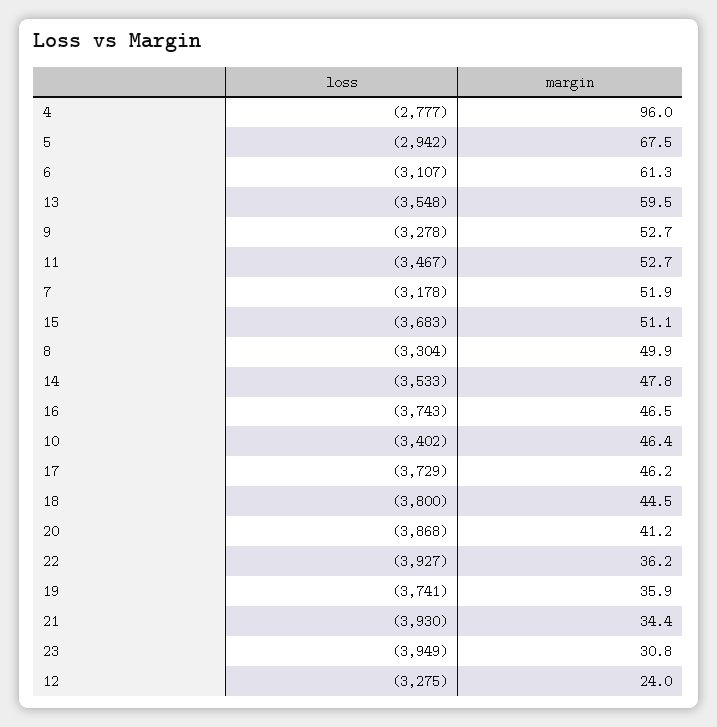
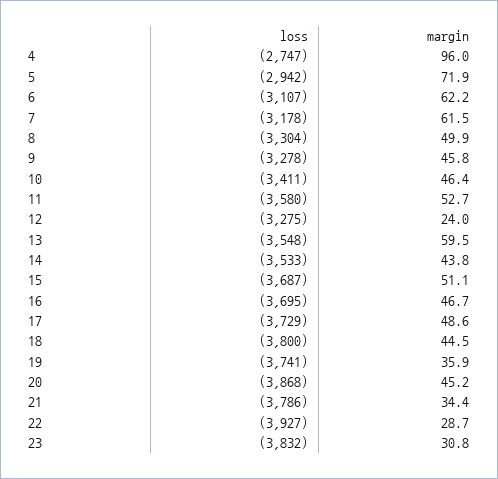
  {
    "loss": {
-     "4": -2777,
+     "4": -2747,
      "5": -2942,
      "6": -3107,
      "13": -3548,
      "9": -3278,
-     "11": -3467,
+     "11": -3580,
      "7": -3178,
-     "15": -3683,
+     "15": -3687,
      "8": -3304,
      "14": -3533,
-     "16": -3743,
+     "16": -3695,
-     "10": -3402,
+     "10": -3411,
      "17": -3729,
      "18": -3800,
      "20": -3868,
      "22": -3927,
      "19": -3741,
-     "21": -3930,
+     "21": -3786,
-     "23": -3949,
+     "23": -3832,
      "12": -3275
    },
    "margin": {
      "4": 96,
-     "5": 67.5,
+     "5": 71.9,
-     "6": 61.3,
+     "6": 62.2,
      "13": 59.5,
-     "9": 52.7,
+     "9": 45.8,
      "11": 52.7,
-     "7": 51.9,
+     "7": 61.5,
      "15": 51.1,
      "8": 49.9,
-     "14": 47.8,
+     "14": 43.8,
-     "16": 46.5,
+     "16": 46.7,
      "10": 46.4,
-     "17": 46.2,
+     "17": 48.6,
      "18": 44.5,
-     "20": 41.2,
+     "20": 45.2,
-     "22": 36.2,
+     "22": 28.7,
      "19": 35.9,
      "21": 34.4,
      "23": 30.8,
      "12": 24
    }
  }

